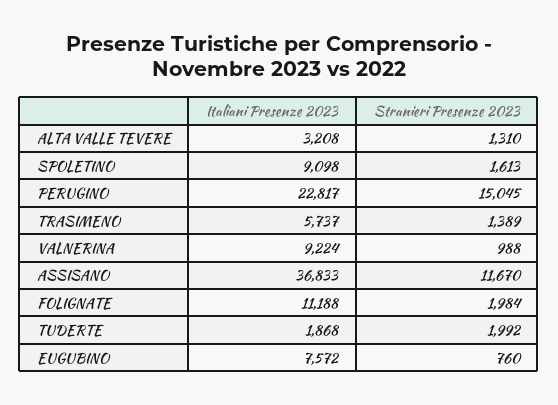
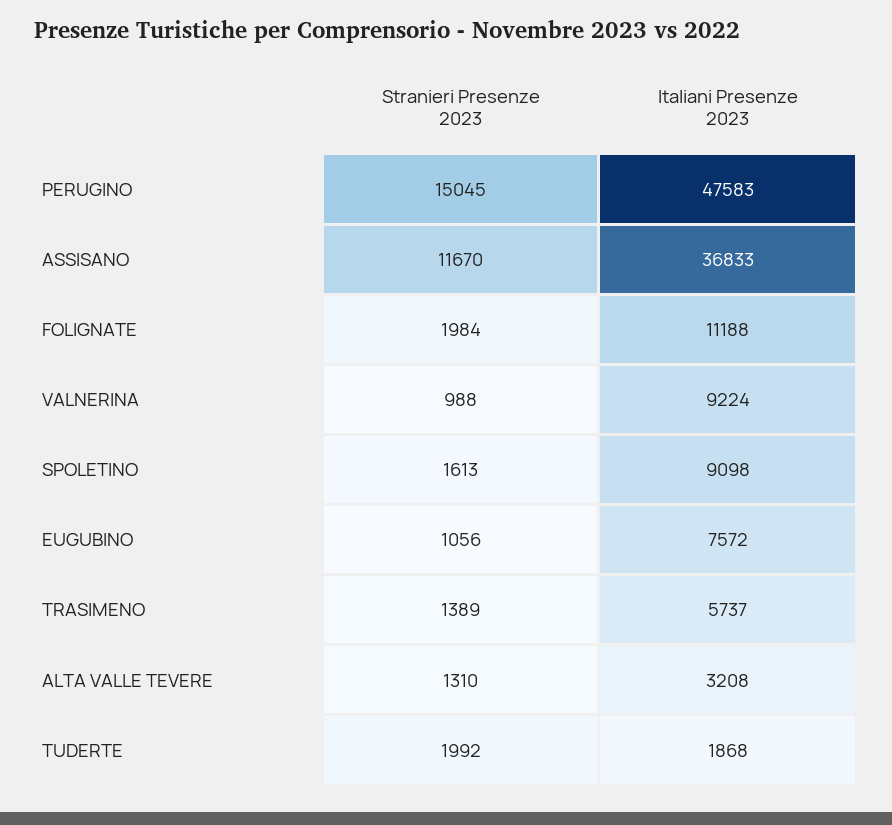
  {
    "Italiani Presenze 2023": {
      "ALTA VALLE TEVERE": 3208,
      "SPOLETINO": 9098,
-     "PERUGINO": 22817,
+     "PERUGINO": 47583,
      "TRASIMENO": 5737,
      "VALNERINA": 9224,
      "ASSISANO": 36833,
      "FOLIGNATE": 11188,
      "TUDERTE": 1868,
      "EUGUBINO": 7572
    },
    "Stranieri Presenze 2023": {
      "ALTA VALLE TEVERE": 1310,
      "SPOLETINO": 1613,
      "PERUGINO": 15045,
      "TRASIMENO": 1389,
      "VALNERINA": 988,
      "ASSISANO": 11670,
      "FOLIGNATE": 1984,
      "TUDERTE": 1992,
-     "EUGUBINO": 760
+     "EUGUBINO": 1056
    }
  }

